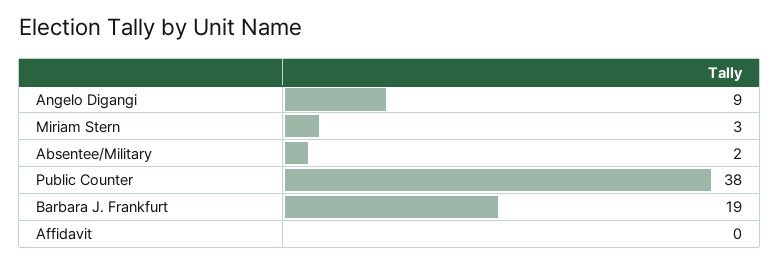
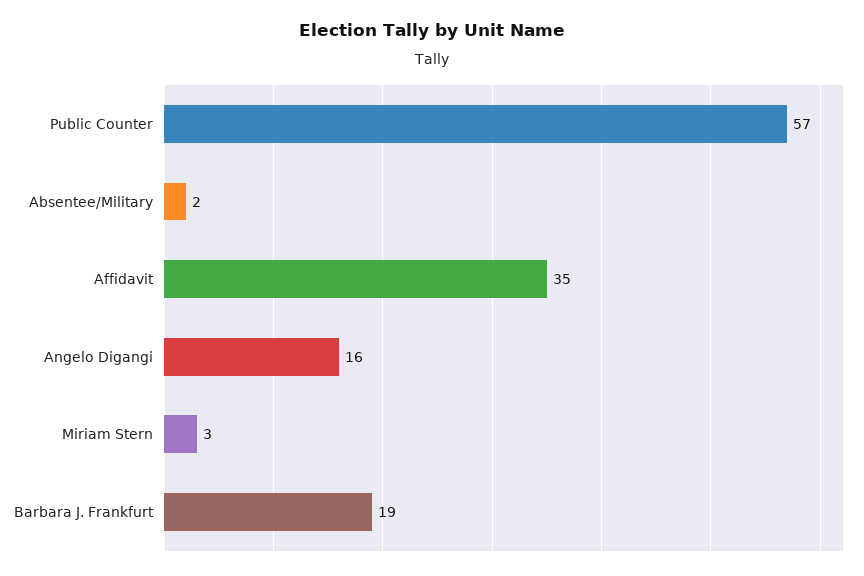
  {
-   "Angelo Digangi": 9,
+   "Angelo Digangi": 16,
    "Miriam Stern": 3,
    "Absentee/Military": 2,
-   "Public Counter": 38,
+   "Public Counter": 57,
    "Barbara J. Frankfurt": 19,
-   "Affidavit": 0
+   "Affidavit": 35
  }

